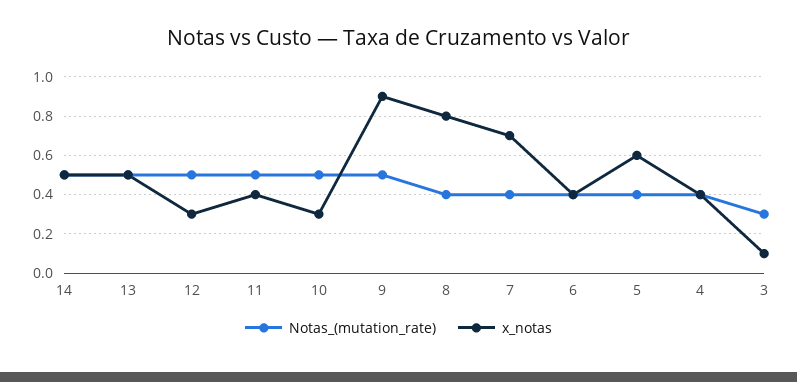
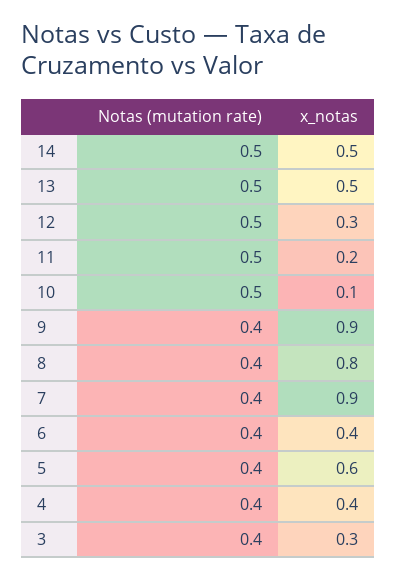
  {
    "Notas_(mutation_rate)": {
      "14": 0.5,
      "13": 0.5,
      "12": 0.5,
      "11": 0.5,
      "10": 0.5,
-     "9": 0.5,
+     "9": 0.4,
      "8": 0.4,
      "7": 0.4,
      "6": 0.4,
      "5": 0.4,
      "4": 0.4,
-     "3": 0.3
+     "3": 0.4
    },
    "x_notas": {
      "14": 0.5,
      "13": 0.5,
      "12": 0.3,
-     "11": 0.4,
+     "11": 0.2,
-     "10": 0.3,
+     "10": 0.1,
      "9": 0.9,
      "8": 0.8,
-     "7": 0.7,
+     "7": 0.9,
      "6": 0.4,
      "5": 0.6,
      "4": 0.4,
-     "3": 0.1
+     "3": 0.3
    }
  }

